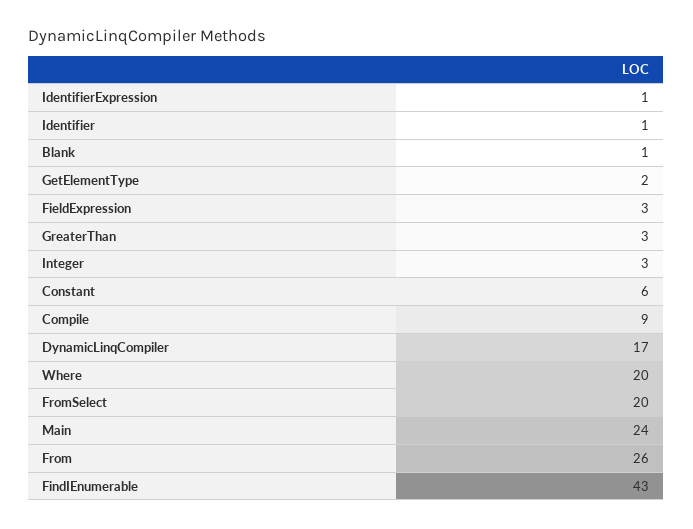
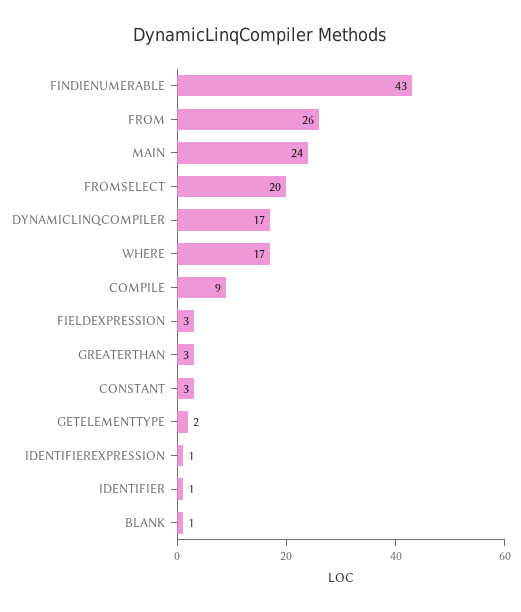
  {
    "IdentifierExpression": 1,
    "Identifier": 1,
    "Blank": 1,
    "GetElementType": 2,
    "FieldExpression": 3,
    "GreaterThan": 3,
-   "Integer": 3,
-   "Constant": 6,
+   "Constant": 3,
    "Compile": 9,
    "DynamicLinqCompiler": 17,
-   "Where": 20,
+   "Where": 17,
    "FromSelect": 20,
    "Main": 24,
    "From": 26,
    "FindIEnumerable": 43
  }

